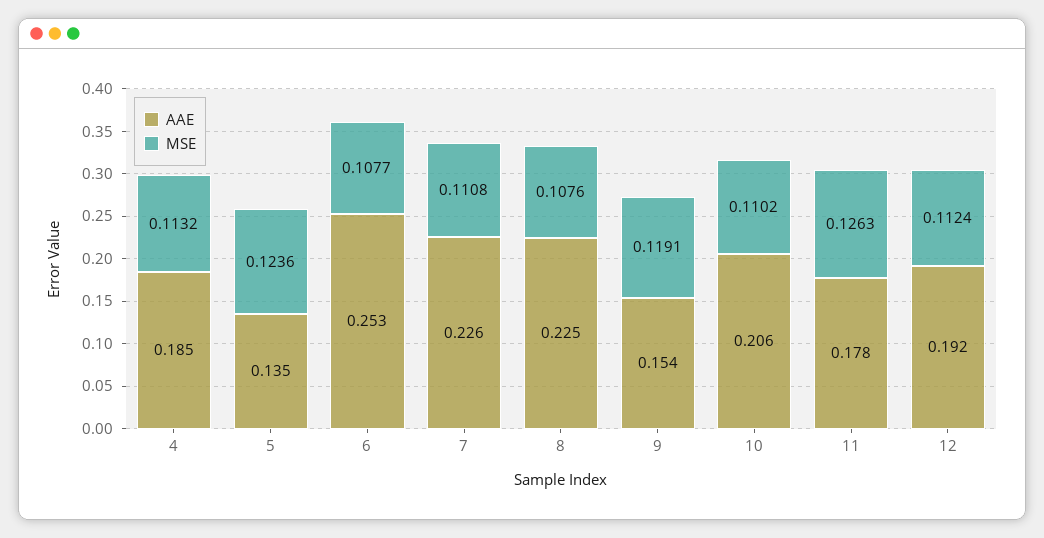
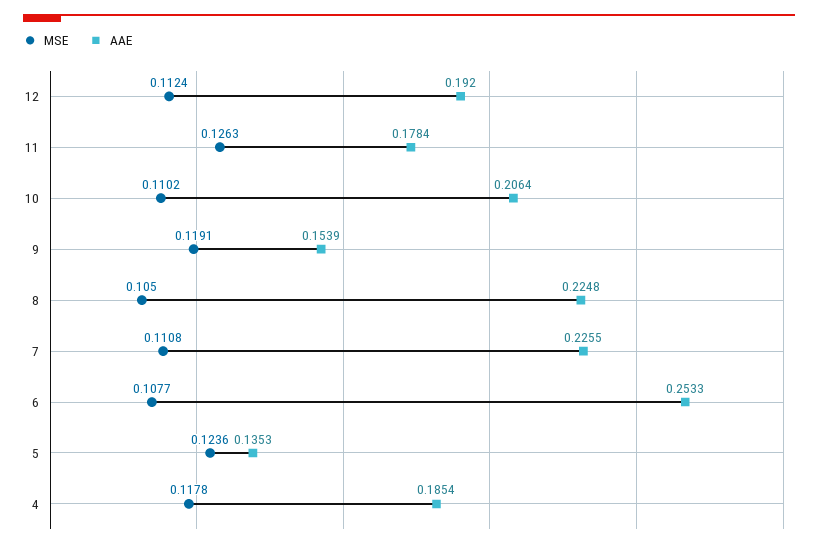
  {
    "AAE": {
      "4": 0.1854,
      "5": 0.1353,
      "6": 0.2533,
      "7": 0.2255,
      "8": 0.2248,
      "9": 0.1539,
      "10": 0.2064,
      "11": 0.1784,
      "12": 0.192
    },
    "MSE": {
-     "4": 0.1132,
+     "4": 0.1178,
      "5": 0.1236,
      "6": 0.1077,
      "7": 0.1108,
-     "8": 0.1076,
+     "8": 0.105,
      "9": 0.1191,
      "10": 0.1102,
      "11": 0.1263,
      "12": 0.1124
    }
  }

